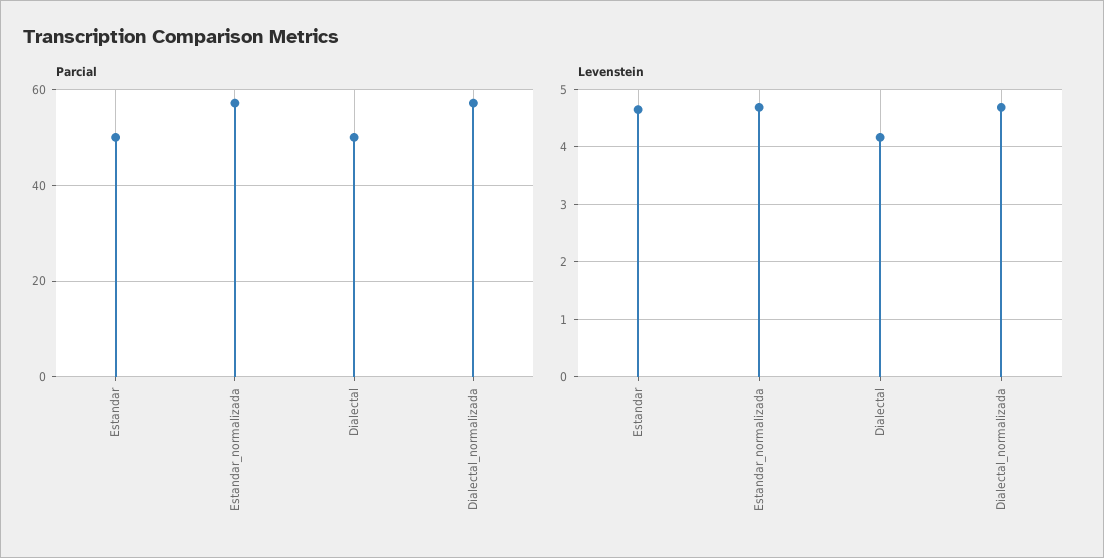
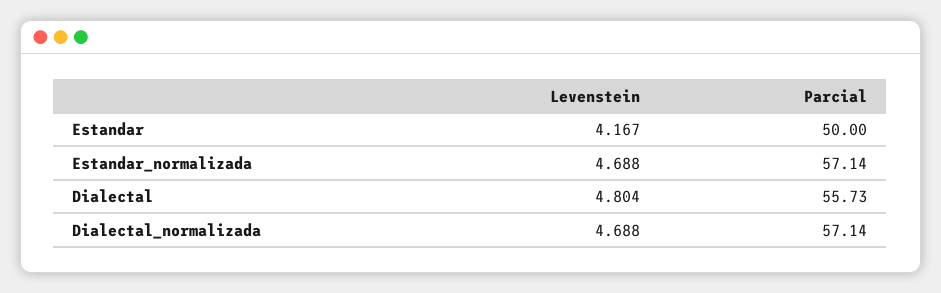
  {
    "Parcial": {
      "Estandar": 50,
      "Estandar_normalizada": 57.14,
-     "Dialectal": 50,
+     "Dialectal": 55.73,
      "Dialectal_normalizada": 57.14
    },
    "Levenstein": {
-     "Estandar": 4.6,
+     "Estandar": 4.167,
      "Estandar_normalizada": 4.688,
-     "Dialectal": 4.2,
+     "Dialectal": 4.804,
      "Dialectal_normalizada": 4.688
    }
  }

